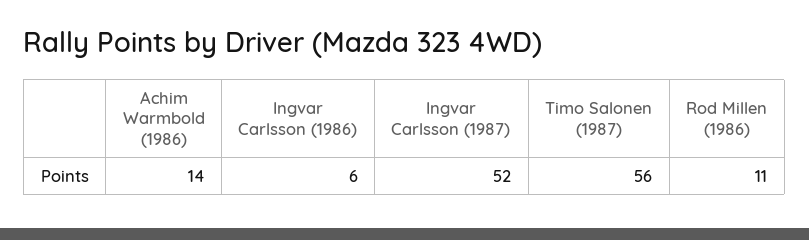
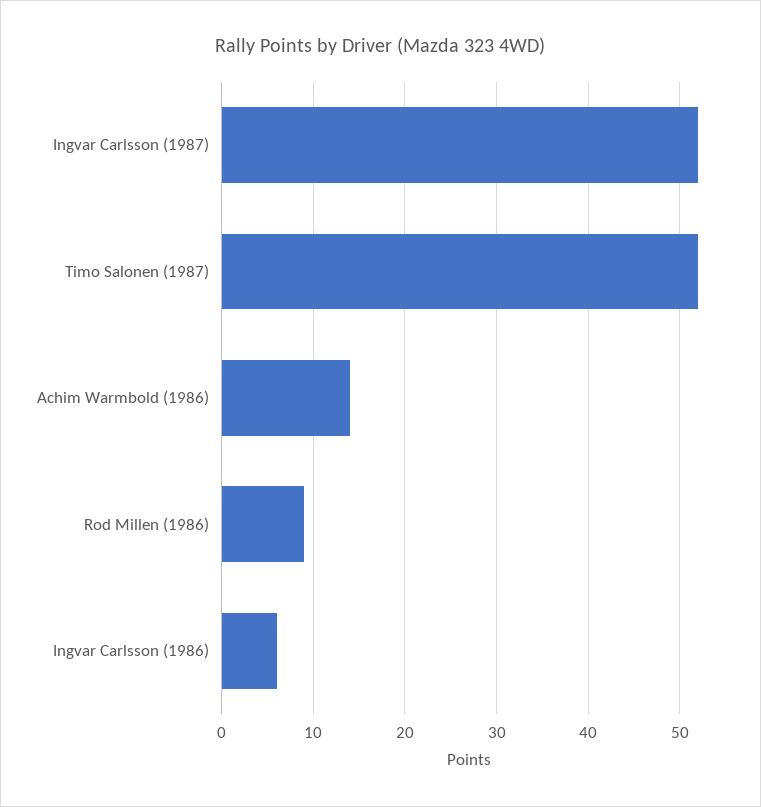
  {
    "Achim Warmbold (1986)": 14,
    "Ingvar Carlsson (1986)": 6,
    "Ingvar Carlsson (1987)": 52,
-   "Timo Salonen (1987)": 56,
+   "Timo Salonen (1987)": 52,
-   "Rod Millen (1986)": 11
+   "Rod Millen (1986)": 9
  }

